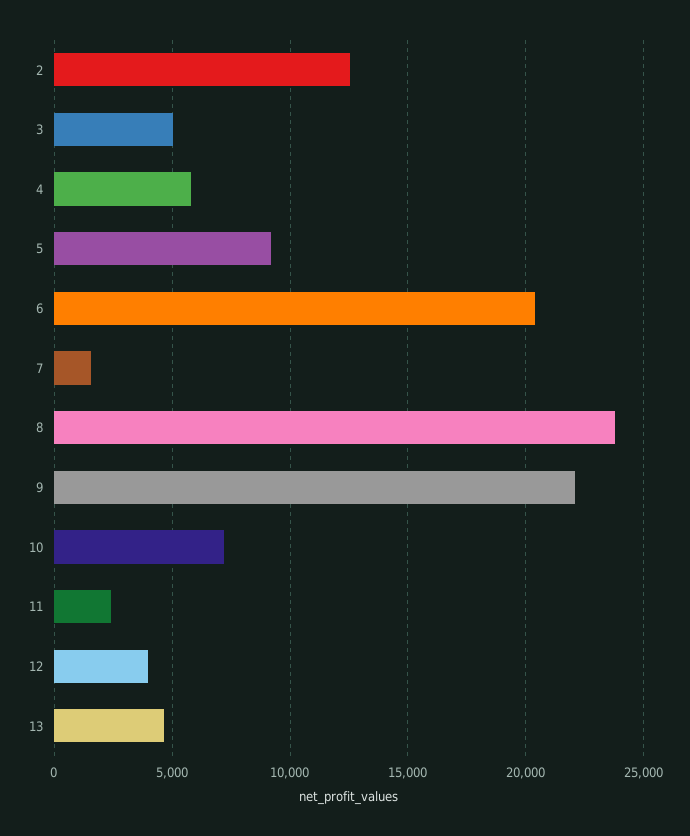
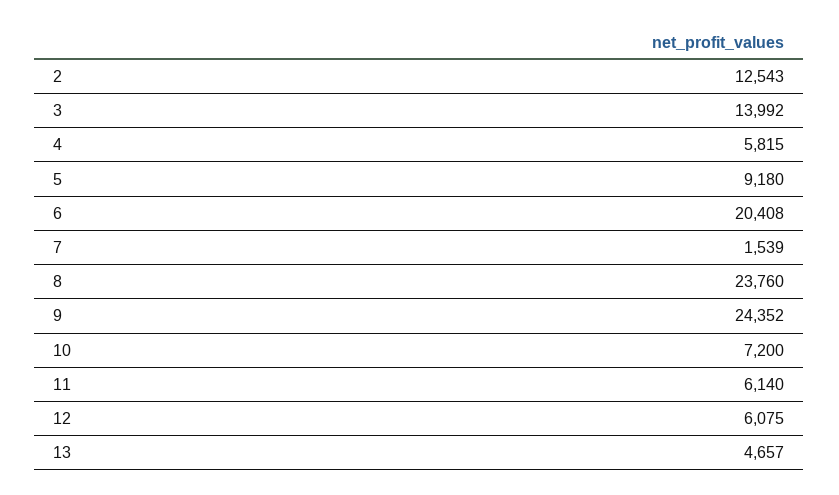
  {
    "2": 12543,
-   "3": 5000,
+   "3": 13992,
    "4": 5815,
    "5": 9180,
    "6": 20408,
    "7": 1539,
    "8": 23760,
-   "9": 22000,
+   "9": 24352,
    "10": 7200,
-   "11": 2500,
+   "11": 6140,
-   "12": 4000,
+   "12": 6075,
    "13": 4657
  }

